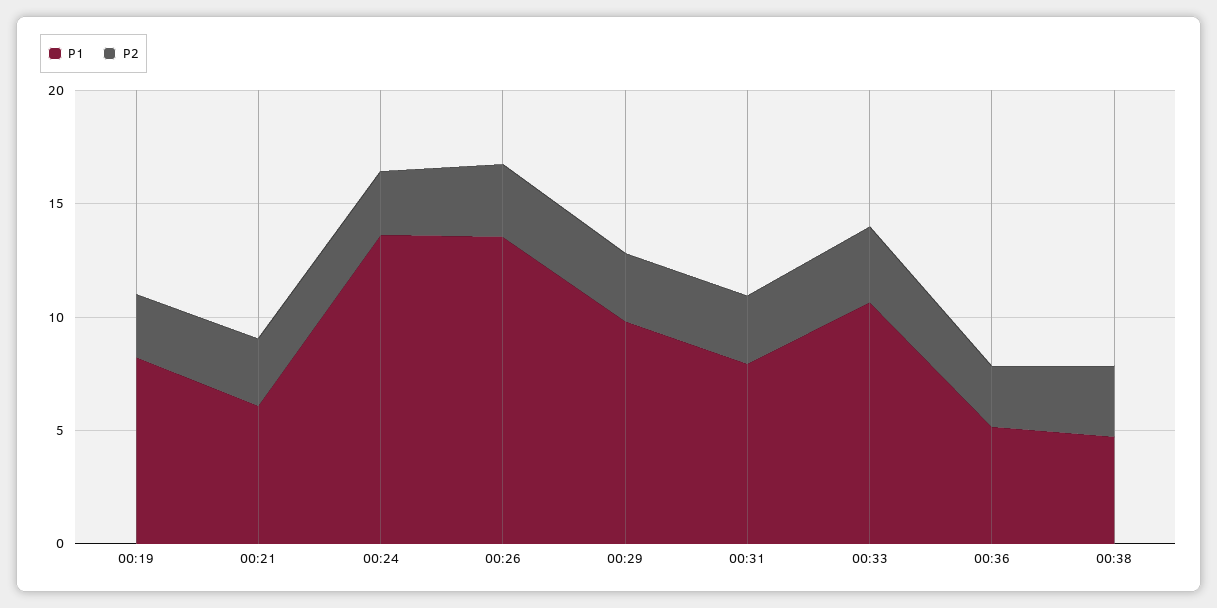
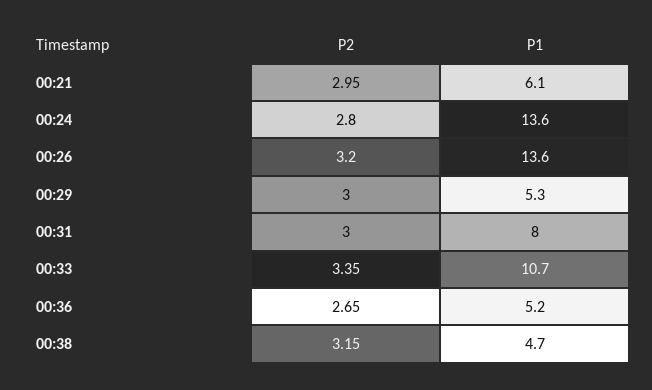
  {
    "P1": {
-     "00:19": 8,
      "00:21": 6.1,
      "00:24": 13.6,
      "00:26": 13.6,
-     "00:29": 10,
+     "00:29": 5.3,
      "00:31": 8,
      "00:33": 10.7,
      "00:36": 5.2,
      "00:38": 4.7
    },
    "P2": {
-     "00:19": 3,
      "00:21": 2.95,
      "00:24": 2.8,
      "00:26": 3.2,
      "00:29": 3,
      "00:31": 3,
      "00:33": 3.35,
      "00:36": 2.65,
      "00:38": 3.15
    }
  }

